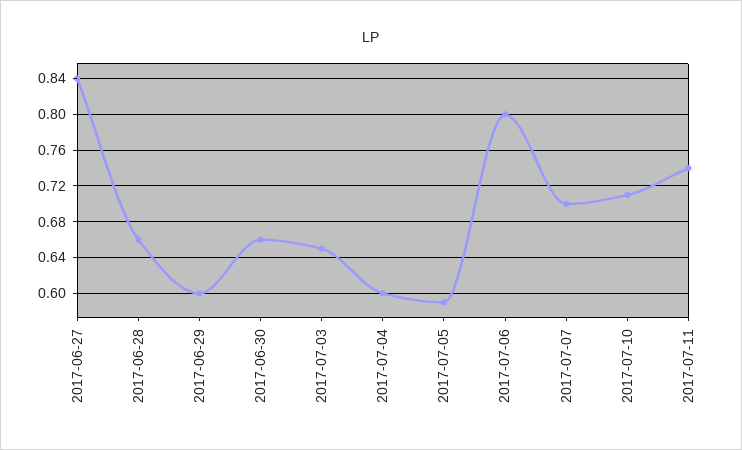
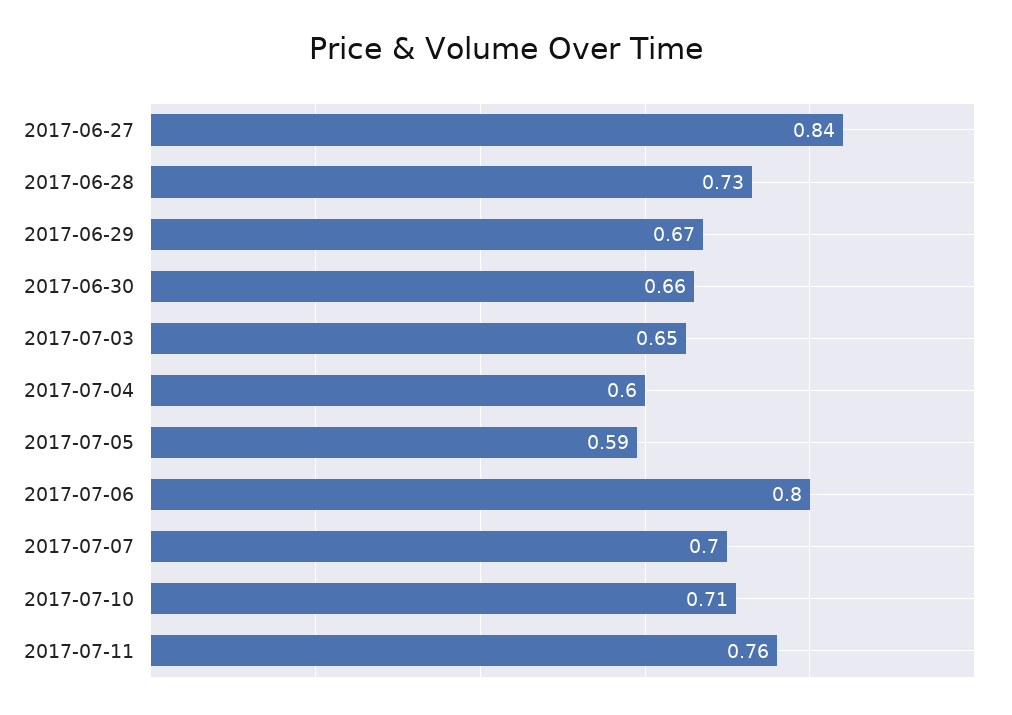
  {
    "2017-06-27": 0.84,
-   "2017-06-28": 0.66,
+   "2017-06-28": 0.73,
-   "2017-06-29": 0.6,
+   "2017-06-29": 0.67,
    "2017-06-30": 0.66,
    "2017-07-03": 0.65,
    "2017-07-04": 0.6,
    "2017-07-05": 0.59,
    "2017-07-06": 0.8,
    "2017-07-07": 0.7,
    "2017-07-10": 0.71,
-   "2017-07-11": 0.74
+   "2017-07-11": 0.76
  }

